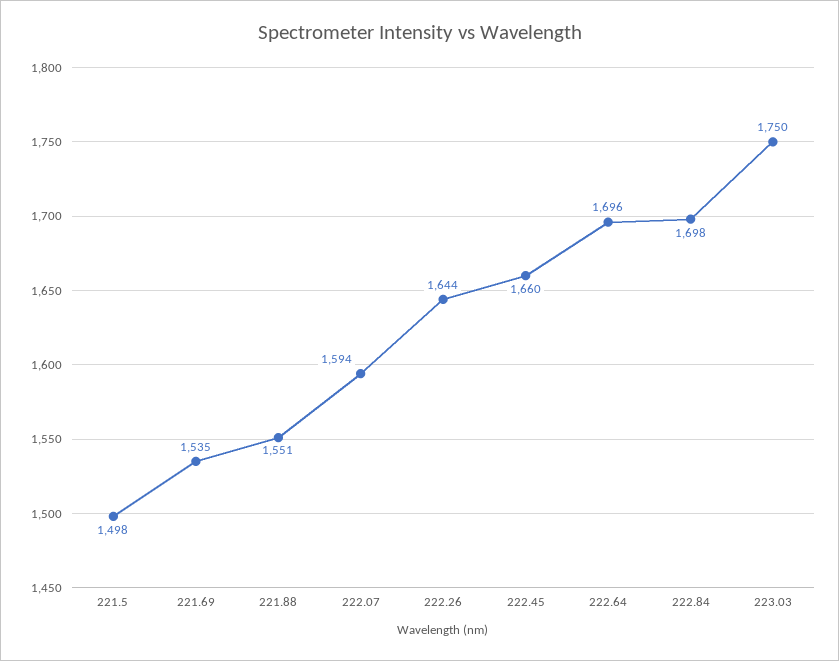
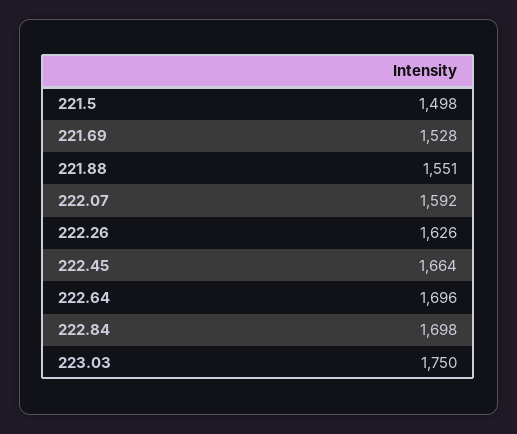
  {
    "221.5": 1498,
-   "221.69": 1535,
+   "221.69": 1528,
    "221.88": 1551,
-   "222.07": 1594,
+   "222.07": 1592,
-   "222.26": 1644,
+   "222.26": 1626,
-   "222.45": 1660,
+   "222.45": 1664,
    "222.64": 1696,
    "222.84": 1698,
    "223.03": 1750
  }

